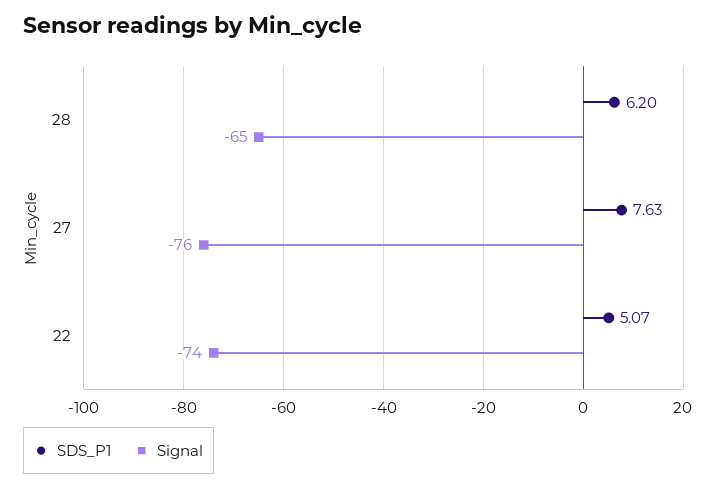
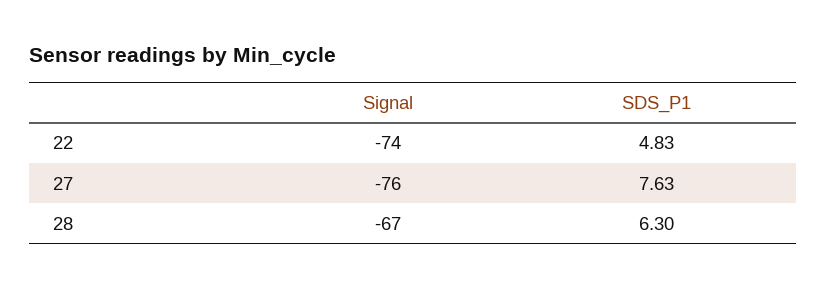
  {
    "SDS_P1": {
-     "28": 6.2,
+     "28": 6.3,
      "27": 7.63,
-     "22": 5.07
+     "22": 4.83
    },
    "Signal": {
-     "28": -65,
+     "28": -67,
      "27": -76,
      "22": -74
    }
  }

